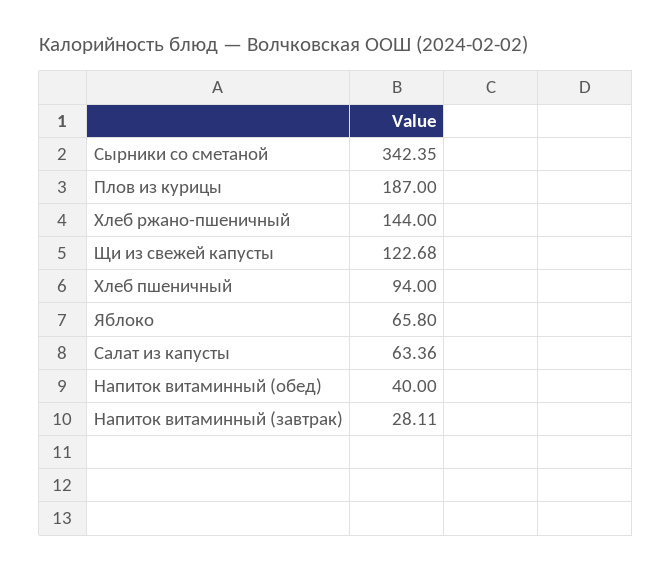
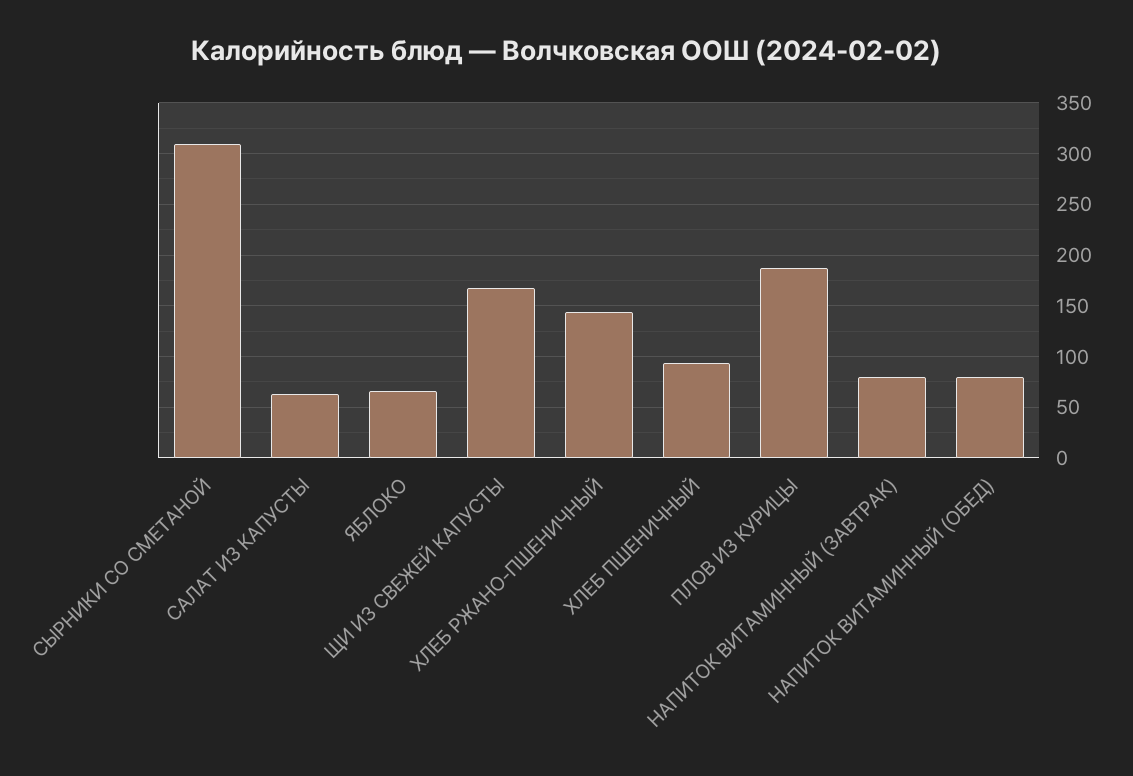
  {
-   "Сырники со сметаной": 342.35,
+   "Сырники со сметаной": 310,
    "Плов из курицы": 187,
    "Хлеб ржано-пшеничный": 144,
-   "Щи из свежей капусты": 122.68,
+   "Щи из свежей капусты": 170,
    "Хлеб пшеничный": 94,
    "Яблоко": 65.8,
    "Салат из капусты": 63.36,
-   "Напиток витаминный (обед)": 40,
+   "Напиток витаминный (обед)": 80,
-   "Напиток витаминный (завтрак)": 28.11
+   "Напиток витаминный (завтрак)": 80
  }

